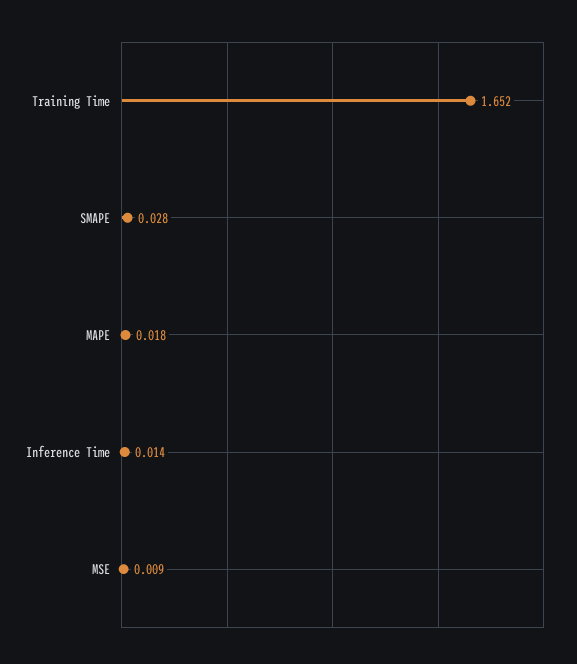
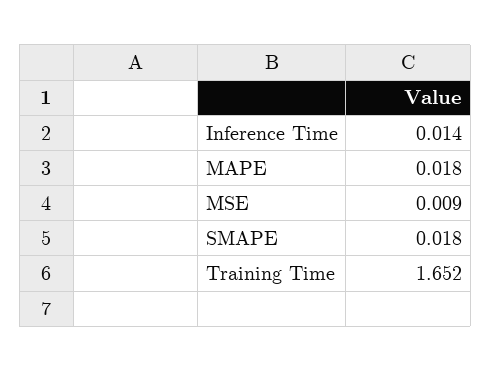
  {
    "Training Time": 1.652,
-   "SMAPE": 0.028,
+   "SMAPE": 0.018,
    "MAPE": 0.018,
    "Inference Time": 0.014,
    "MSE": 0.009
  }

